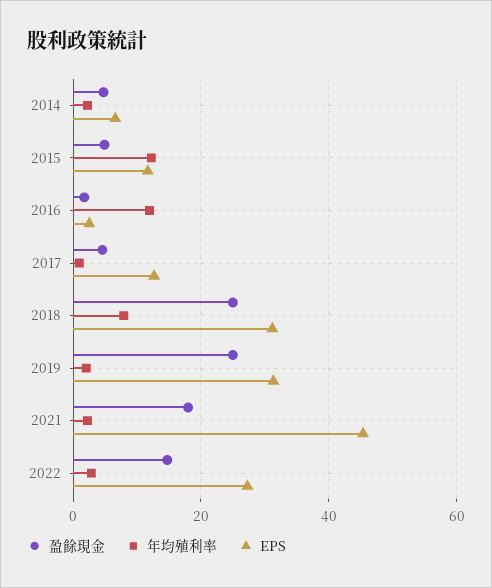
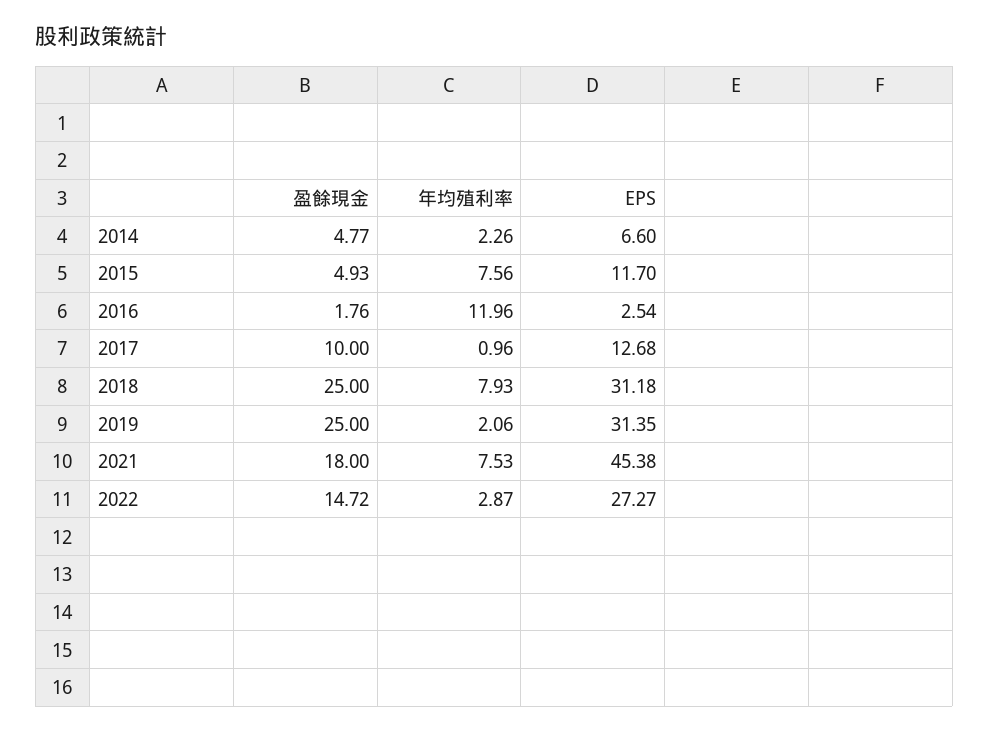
  {
    "盈餘現金": {
      "2014": 4.77,
      "2015": 4.93,
      "2016": 1.76,
-     "2017": 4,
+     "2017": 10,
      "2018": 25,
      "2019": 25,
      "2021": 18,
      "2022": 14.72
    },
    "年均殖利率": {
      "2014": 2.26,
-     "2015": 12,
+     "2015": 7.56,
      "2016": 11.96,
      "2017": 0.96,
      "2018": 7.93,
      "2019": 2.06,
-     "2021": 2,
+     "2021": 7.53,
      "2022": 2.87
    },
    "EPS": {
      "2014": 6.6,
      "2015": 11.7,
      "2016": 2.54,
      "2017": 12.68,
      "2018": 31.18,
      "2019": 31.35,
      "2021": 45.38,
      "2022": 27.27
    }
  }

